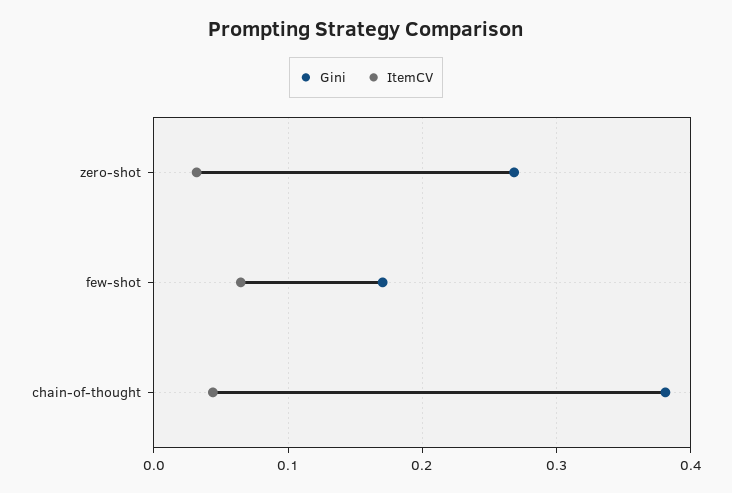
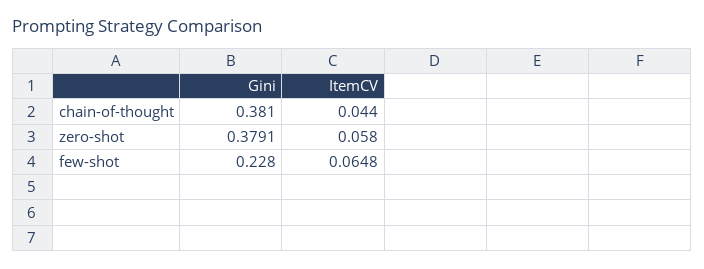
  {
    "Gini": {
-     "zero-shot": 0.27,
+     "zero-shot": 0.3791,
-     "few-shot": 0.17,
+     "few-shot": 0.228,
      "chain-of-thought": 0.381
    },
    "ItemCV": {
-     "zero-shot": 0.03,
+     "zero-shot": 0.058,
      "few-shot": 0.0648,
      "chain-of-thought": 0.044
    }
  }

